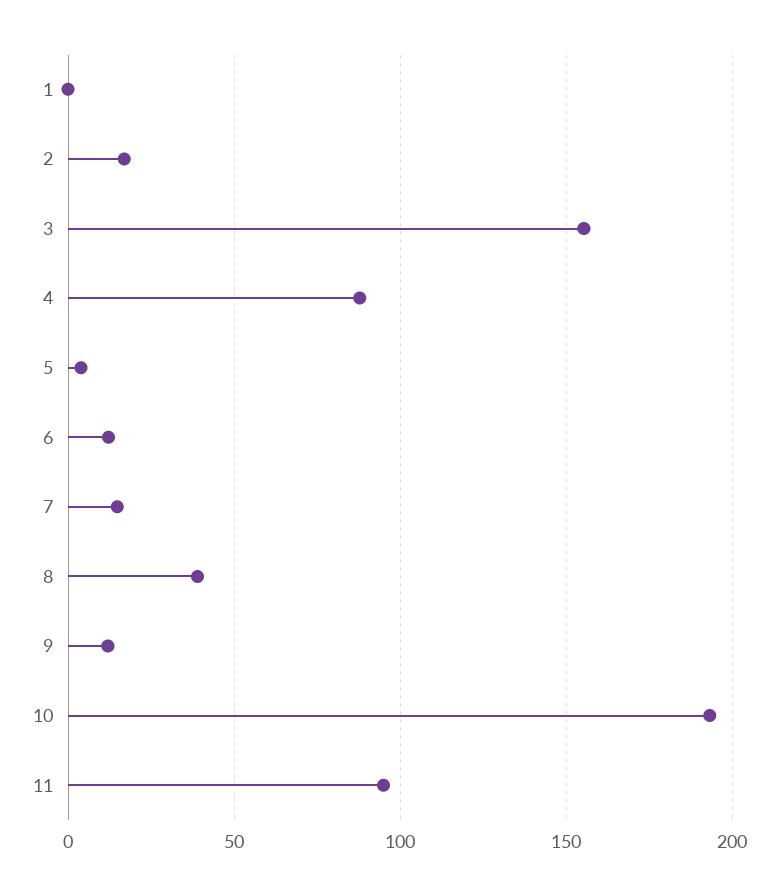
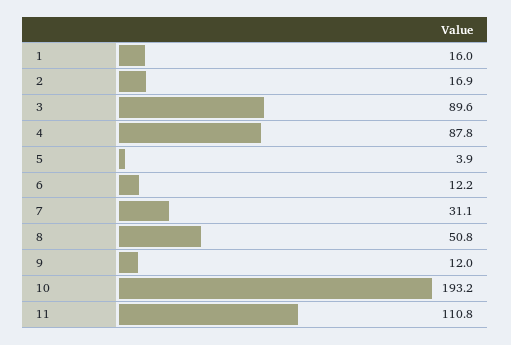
  {
-   "1": 0,
+   "1": 16,
    "2": 16.9,
-   "3": 155,
+   "3": 89.6,
    "4": 87.8,
    "5": 3.9,
    "6": 12.2,
-   "7": 15,
+   "7": 31.1,
-   "8": 40,
+   "8": 50.8,
    "9": 12,
    "10": 193.2,
-   "11": 95
+   "11": 110.8
  }

